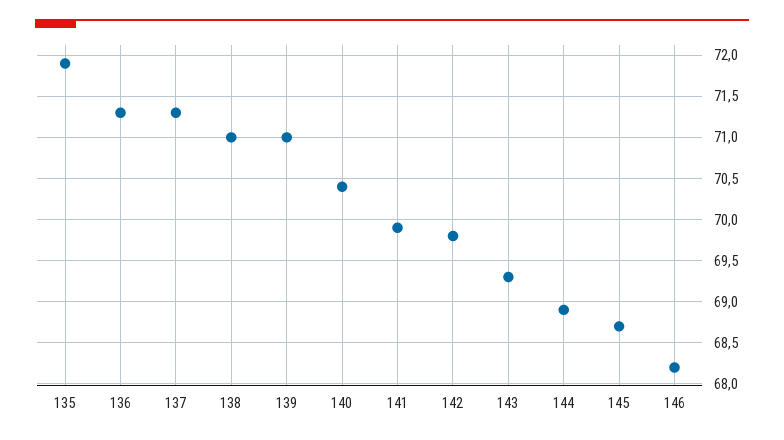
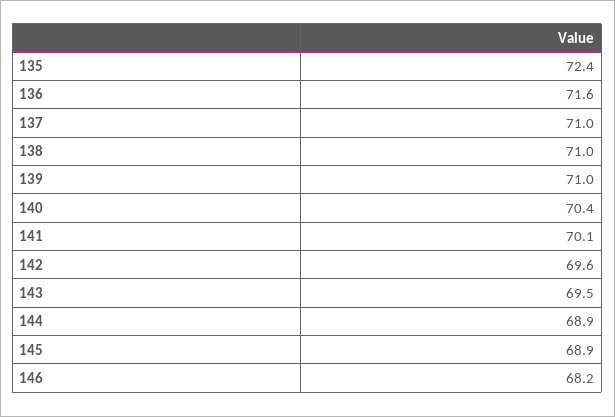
  {
-   "135": 71.9,
+   "135": 72.4,
-   "136": 71.3,
+   "136": 71.6,
-   "137": 71.3,
+   "137": 71,
    "138": 71,
    "139": 71,
    "140": 70.4,
-   "141": 69.9,
+   "141": 70.1,
-   "142": 69.8,
+   "142": 69.6,
-   "143": 69.3,
+   "143": 69.5,
    "144": 68.9,
-   "145": 68.7,
+   "145": 68.9,
    "146": 68.2
  }

